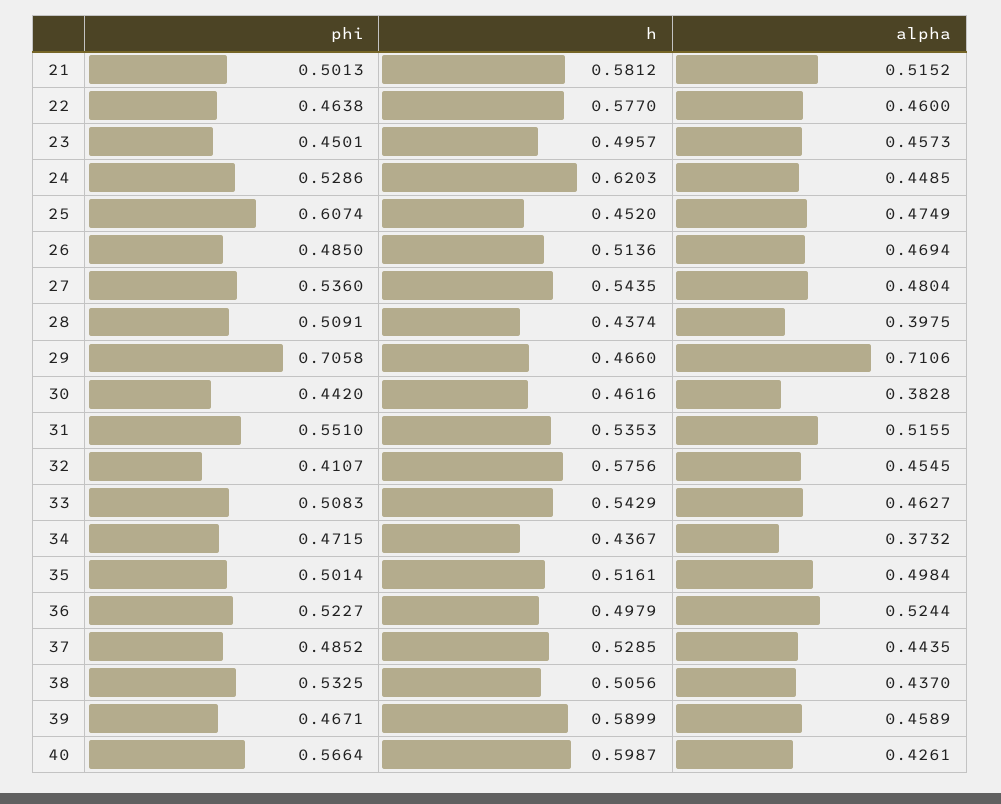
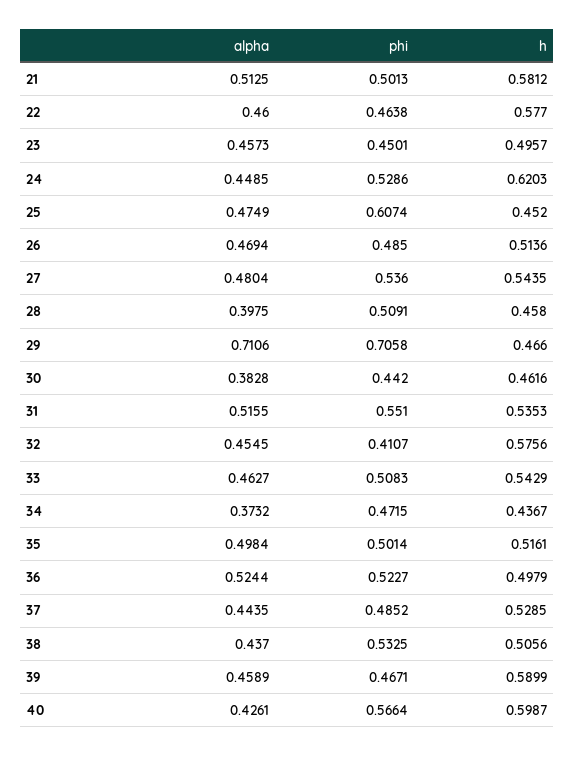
  {
    "phi": {
      "21": 0.5013,
      "22": 0.4638,
      "23": 0.4501,
      "24": 0.5286,
      "25": 0.6074,
      "26": 0.485,
      "27": 0.536,
      "28": 0.5091,
      "29": 0.7058,
      "30": 0.442,
      "31": 0.551,
      "32": 0.4107,
      "33": 0.5083,
      "34": 0.4715,
      "35": 0.5014,
      "36": 0.5227,
      "37": 0.4852,
      "38": 0.5325,
      "39": 0.4671,
      "40": 0.5664
    },
    "h": {
      "21": 0.5812,
      "22": 0.577,
      "23": 0.4957,
      "24": 0.6203,
      "25": 0.452,
      "26": 0.5136,
      "27": 0.5435,
-     "28": 0.4374,
+     "28": 0.458,
      "29": 0.466,
      "30": 0.4616,
      "31": 0.5353,
      "32": 0.5756,
      "33": 0.5429,
      "34": 0.4367,
      "35": 0.5161,
      "36": 0.4979,
      "37": 0.5285,
      "38": 0.5056,
      "39": 0.5899,
      "40": 0.5987
    },
    "alpha": {
-     "21": 0.5152,
+     "21": 0.5125,
      "22": 0.46,
      "23": 0.4573,
      "24": 0.4485,
      "25": 0.4749,
      "26": 0.4694,
      "27": 0.4804,
      "28": 0.3975,
      "29": 0.7106,
      "30": 0.3828,
      "31": 0.5155,
      "32": 0.4545,
      "33": 0.4627,
      "34": 0.3732,
      "35": 0.4984,
      "36": 0.5244,
      "37": 0.4435,
      "38": 0.437,
      "39": 0.4589,
      "40": 0.4261
    }
  }

